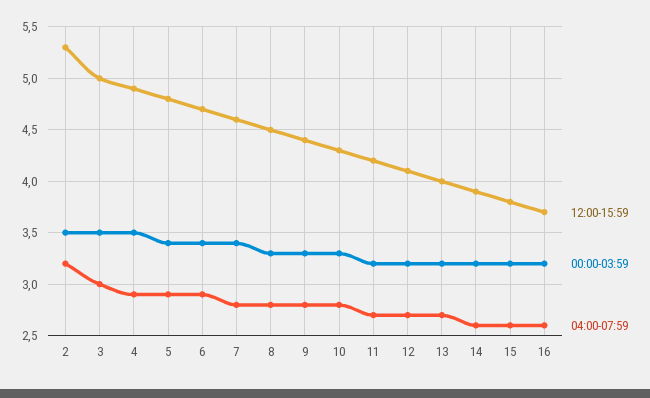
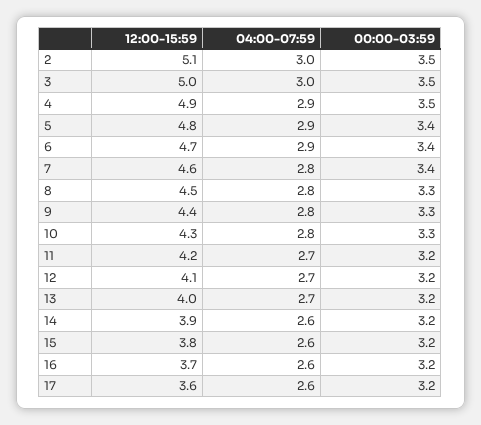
  {
    "12:00-15:59": {
-     "2": 5.3,
+     "2": 5.1,
      "3": 5,
      "4": 4.9,
      "5": 4.8,
      "6": 4.7,
      "7": 4.6,
      "8": 4.5,
      "9": 4.4,
      "10": 4.3,
      "11": 4.2,
      "12": 4.1,
      "13": 4,
      "14": 3.9,
      "15": 3.8,
-     "16": 3.7
+     "16": 3.7,
+     "17": 3.6
    },
    "00:00-03:59": {
      "2": 3.5,
      "3": 3.5,
      "4": 3.5,
      "5": 3.4,
      "6": 3.4,
      "7": 3.4,
      "8": 3.3,
      "9": 3.3,
      "10": 3.3,
      "11": 3.2,
      "12": 3.2,
      "13": 3.2,
      "14": 3.2,
      "15": 3.2,
-     "16": 3.2
+     "16": 3.2,
+     "17": 3.2
    },
    "04:00-07:59": {
-     "2": 3.2,
+     "2": 3,
      "3": 3,
      "4": 2.9,
      "5": 2.9,
      "6": 2.9,
      "7": 2.8,
      "8": 2.8,
      "9": 2.8,
      "10": 2.8,
      "11": 2.7,
      "12": 2.7,
      "13": 2.7,
      "14": 2.6,
      "15": 2.6,
-     "16": 2.6
+     "16": 2.6,
+     "17": 2.6
    }
  }

